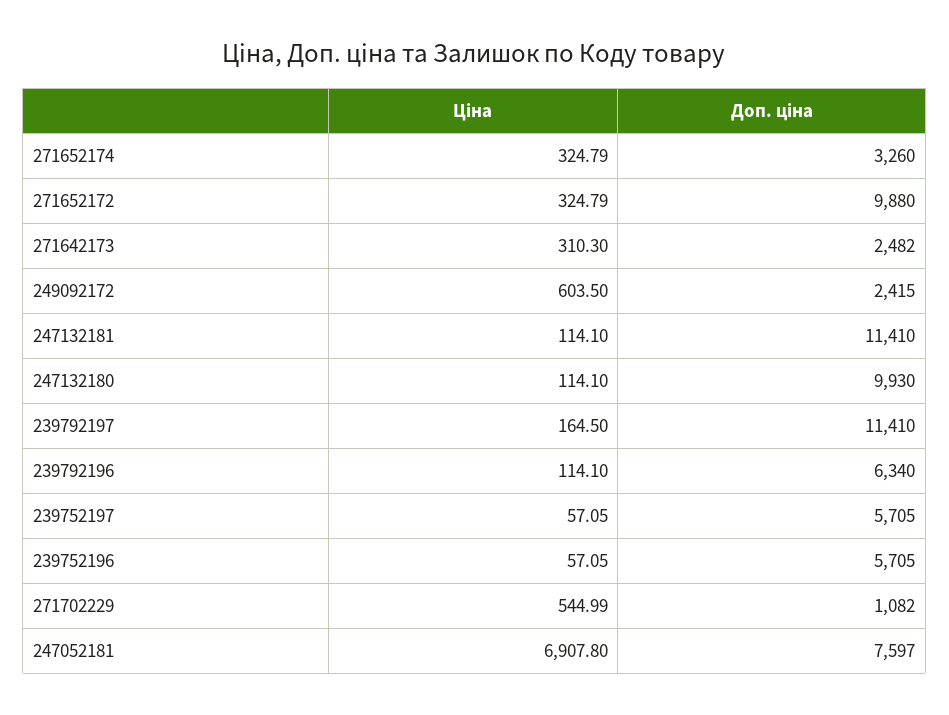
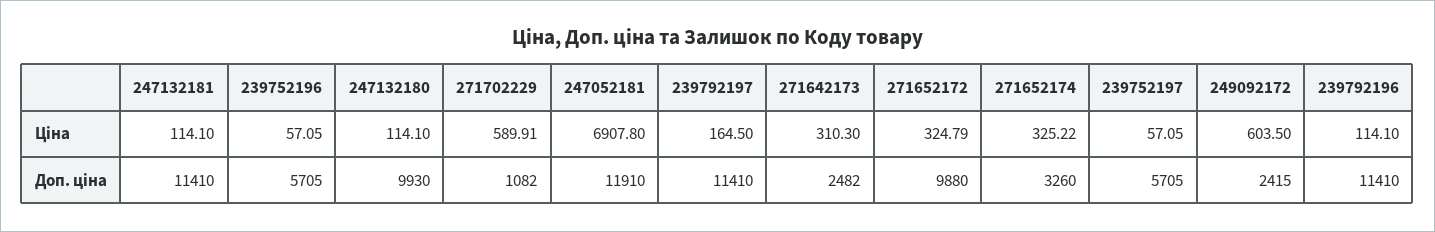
  {
    "Ціна": {
-     "271652174": 324.79,
+     "271652174": 325.22,
      "271652172": 324.79,
      "271642173": 310.3,
      "249092172": 603.5,
      "247132181": 114.1,
      "247132180": 114.1,
      "239792197": 164.5,
      "239792196": 114.1,
      "239752197": 57.05,
      "239752196": 57.05,
-     "271702229": 544.99,
+     "271702229": 589.91,
      "247052181": 6907.8
    },
    "Доп. ціна": {
      "271652174": 3260,
      "271652172": 9880,
      "271642173": 2482,
      "249092172": 2415,
      "247132181": 11410,
      "247132180": 9930,
      "239792197": 11410,
-     "239792196": 6340,
+     "239792196": 11410,
      "239752197": 5705,
      "239752196": 5705,
      "271702229": 1082,
-     "247052181": 7597
+     "247052181": 11910
    }
  }

